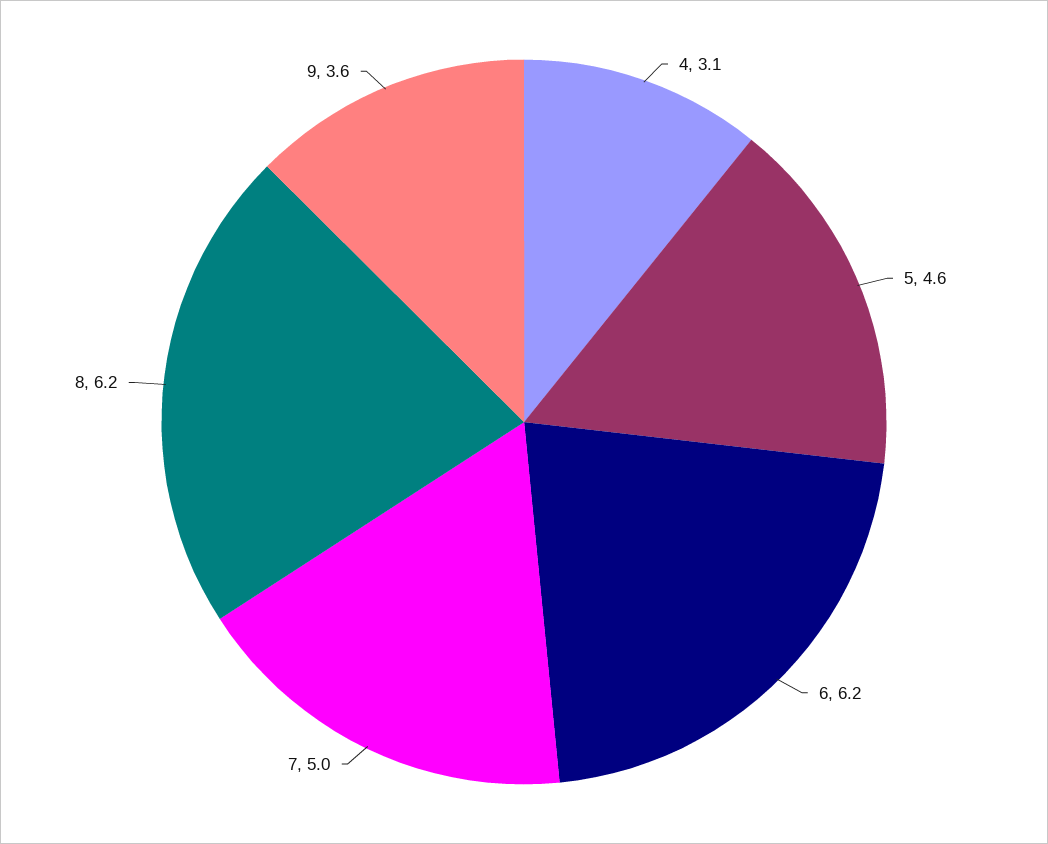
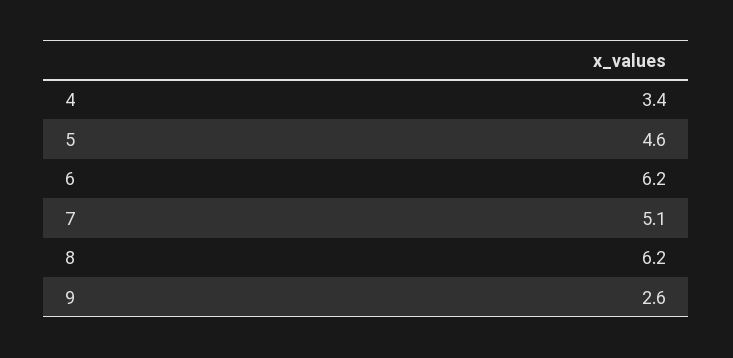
  {
-   "4": 3.1,
+   "4": 3.4,
    "5": 4.6,
    "6": 6.2,
-   "7": 5,
+   "7": 5.1,
    "8": 6.2,
-   "9": 3.6
+   "9": 2.6
  }

